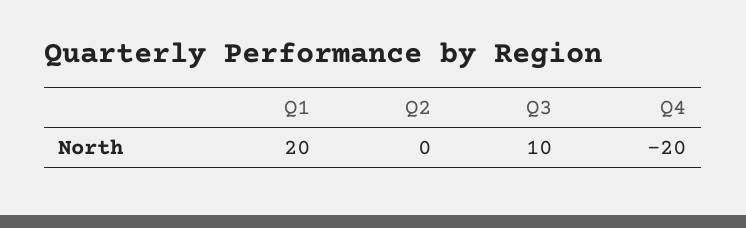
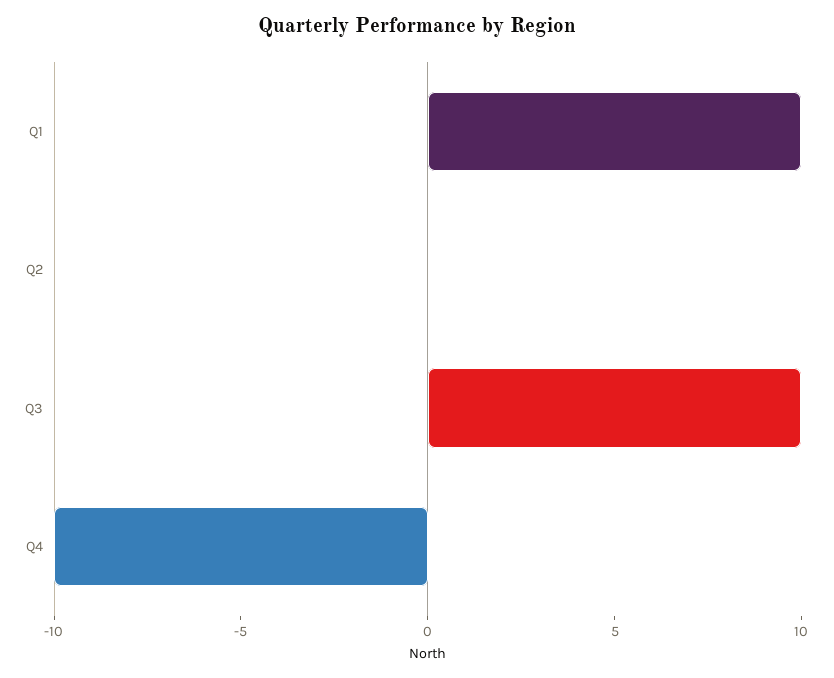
  {
-   "Q1": 20,
+   "Q1": 10,
    "Q2": 0,
    "Q3": 10,
-   "Q4": -20
+   "Q4": -10
  }

